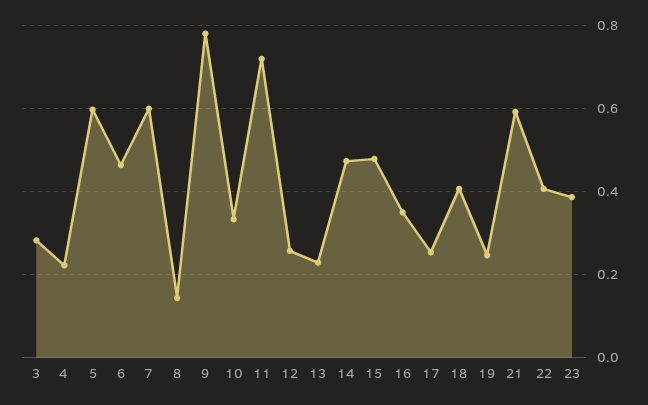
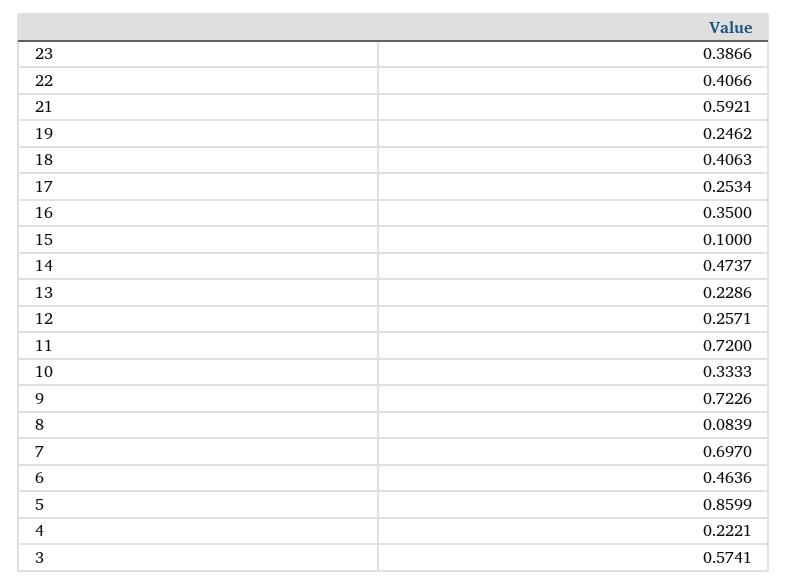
  {
-   "3": 0.28,
+   "3": 0.5741,
    "4": 0.2221,
-   "5": 0.6,
+   "5": 0.8599,
    "6": 0.4636,
-   "7": 0.6,
+   "7": 0.697,
-   "8": 0.14,
+   "8": 0.0839,
-   "9": 0.78,
+   "9": 0.7226,
    "10": 0.3333,
    "11": 0.72,
    "12": 0.2571,
    "13": 0.2286,
    "14": 0.4737,
-   "15": 0.48,
+   "15": 0.1,
    "16": 0.35,
    "17": 0.2534,
    "18": 0.4063,
    "19": 0.2462,
    "21": 0.5921,
    "22": 0.4066,
    "23": 0.3866
  }

